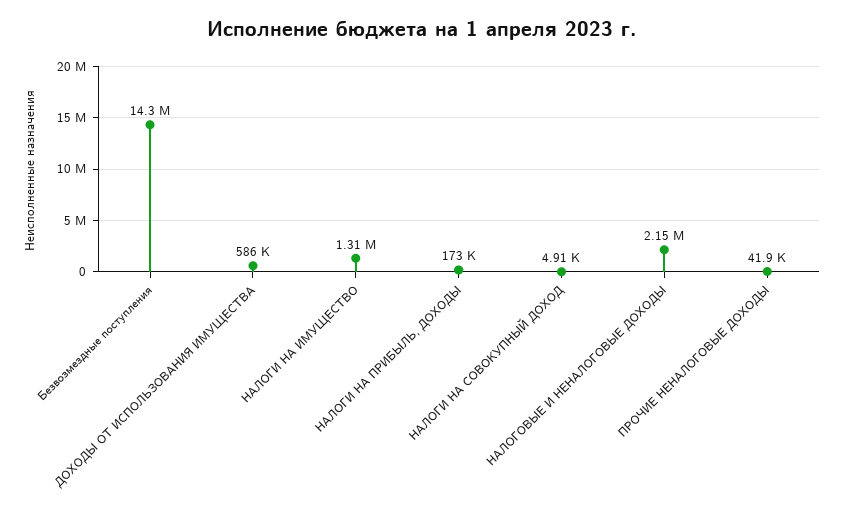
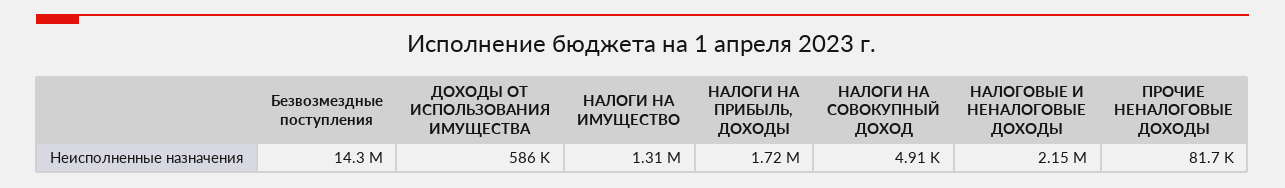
  {
    "Безвозмездные поступления": 14300000,
    "ДОХОДЫ ОТ ИСПОЛЬЗОВАНИЯ ИМУЩЕСТВА": 586000,
    "НАЛОГИ НА ИМУЩЕСТВО": 1310000,
-   "НАЛОГИ НА ПРИБЫЛЬ, ДОХОДЫ": 173000,
+   "НАЛОГИ НА ПРИБЫЛЬ, ДОХОДЫ": 1720000,
    "НАЛОГИ НА СОВОКУПНЫЙ ДОХОД": 4910,
    "НАЛОГОВЫЕ И НЕНАЛОГОВЫЕ ДОХОДЫ": 2150000,
-   "ПРОЧИЕ НЕНАЛОГОВЫЕ ДОХОДЫ": 41900
+   "ПРОЧИЕ НЕНАЛОГОВЫЕ ДОХОДЫ": 81700
  }

